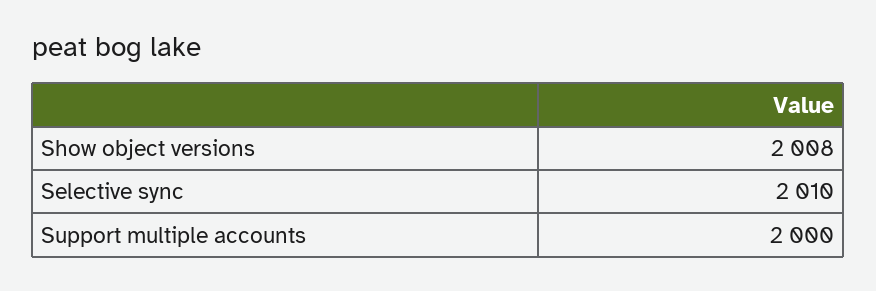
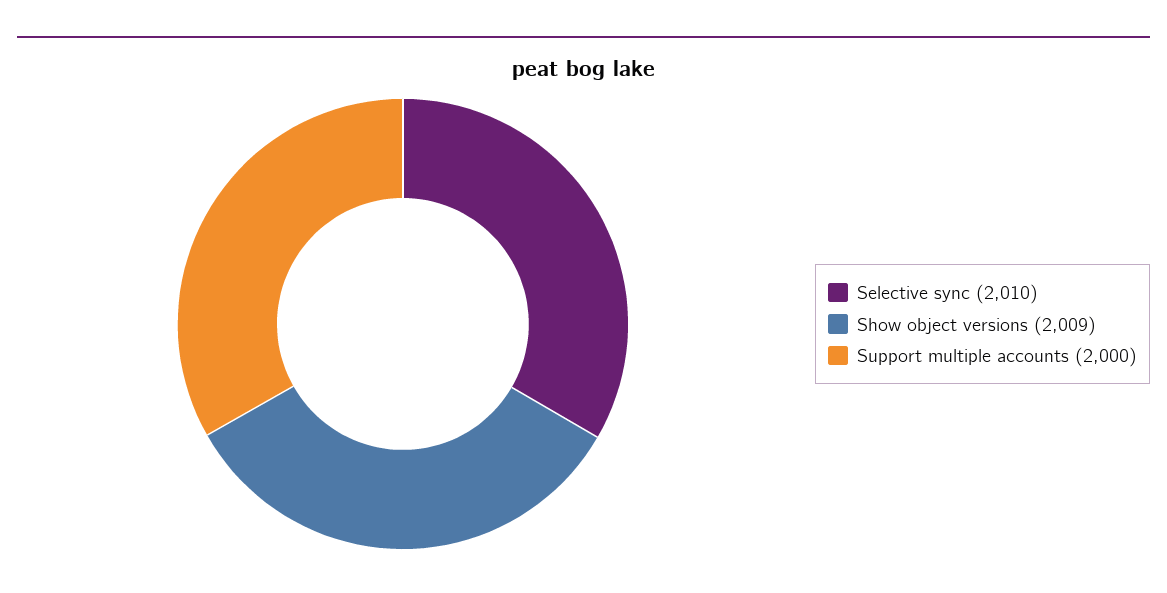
  {
-   "Show object versions": 2008,
+   "Show object versions": 2009,
    "Selective sync": 2010,
    "Support multiple accounts": 2000
  }

